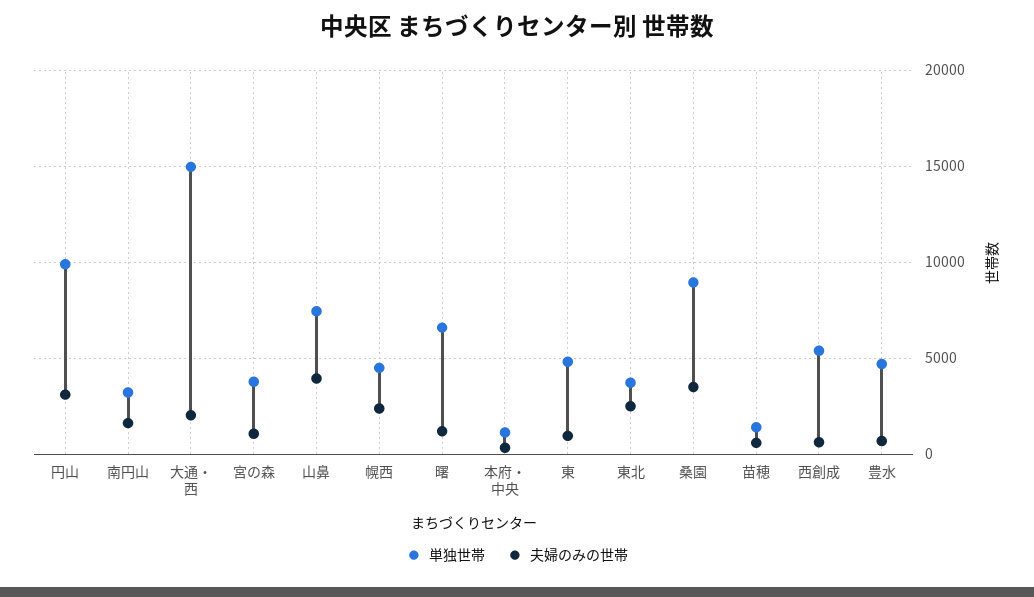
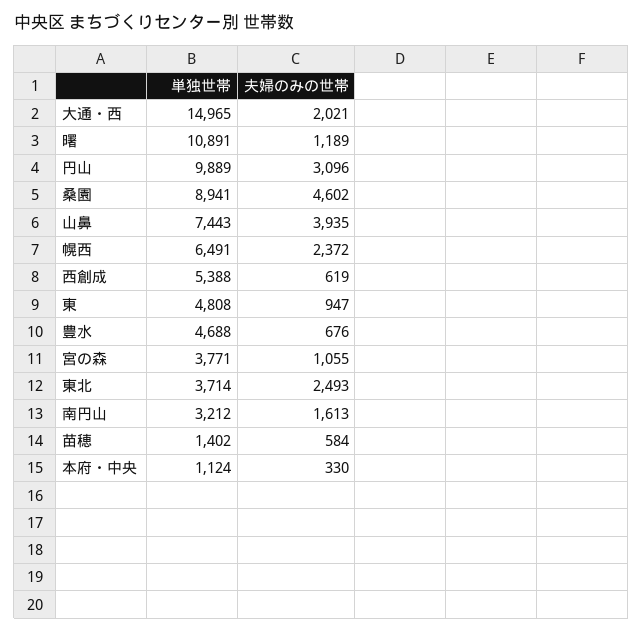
  {
    "単独世帯": {
      "円山": 9889,
      "南円山": 3212,
      "大通・西": 14965,
      "宮の森": 3771,
      "山鼻": 7443,
-     "幌西": 4500,
+     "幌西": 6491,
-     "曙": 6500,
+     "曙": 10891,
      "本府・中央": 1124,
      "東": 4808,
      "東北": 3714,
      "桑園": 8941,
      "苗穂": 1402,
      "西創成": 5388,
      "豊水": 4688
    },
    "夫婦のみの世帯": {
      "円山": 3096,
      "南円山": 1613,
      "大通・西": 2021,
      "宮の森": 1055,
      "山鼻": 3935,
      "幌西": 2372,
      "曙": 1189,
      "本府・中央": 330,
      "東": 947,
      "東北": 2493,
-     "桑園": 3500,
+     "桑園": 4602,
      "苗穂": 584,
      "西創成": 619,
      "豊水": 676
    }
  }

